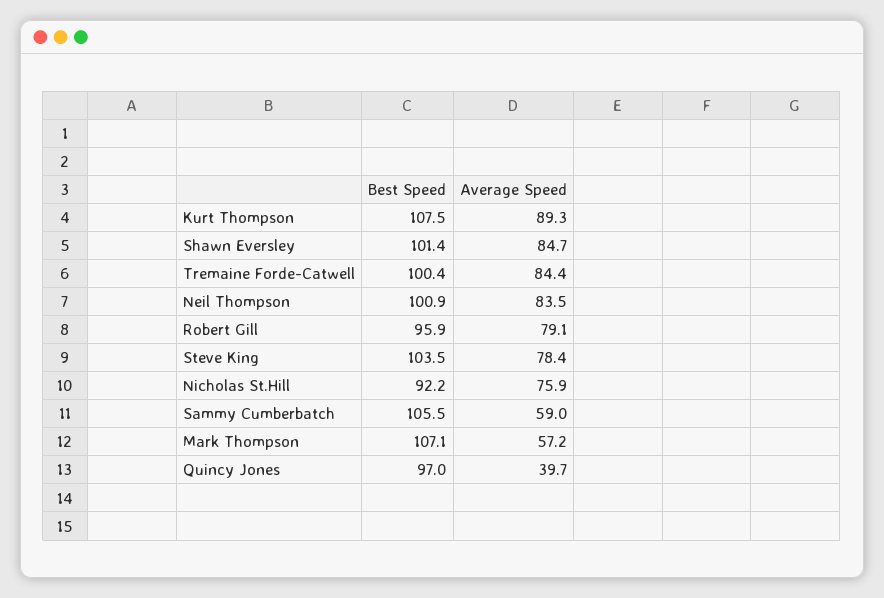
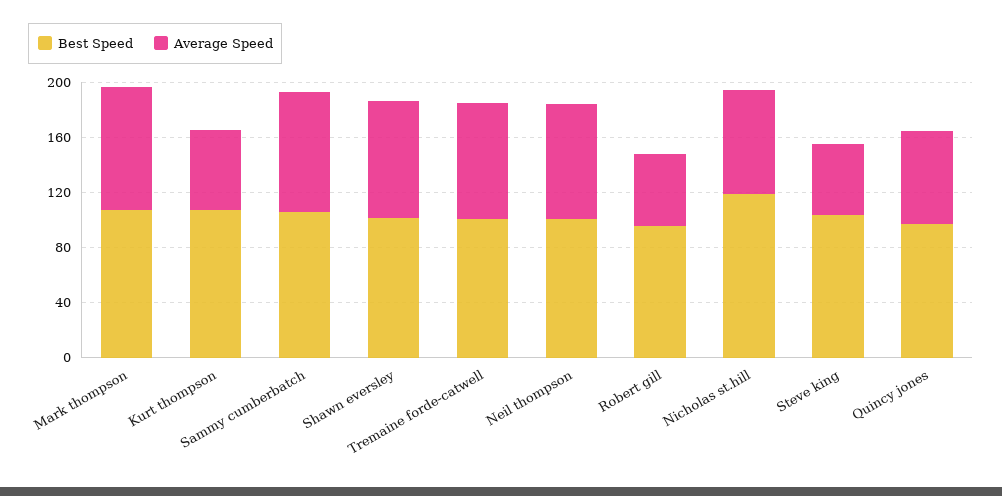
  {
    "Best Speed": {
      "Kurt Thompson": 107.5,
      "Shawn Eversley": 101.4,
      "Tremaine Forde-Catwell": 100.4,
      "Neil Thompson": 100.9,
      "Robert Gill": 95.9,
      "Steve King": 103.5,
-     "Nicholas St.Hill": 92.2,
+     "Nicholas St.Hill": 120,
      "Sammy Cumberbatch": 105.5,
      "Mark Thompson": 107.1,
      "Quincy Jones": 97
    },
    "Average Speed": {
-     "Kurt Thompson": 89.3,
+     "Kurt Thompson": 60,
      "Shawn Eversley": 84.7,
      "Tremaine Forde-Catwell": 84.4,
      "Neil Thompson": 83.5,
-     "Robert Gill": 79.1,
+     "Robert Gill": 50,
-     "Steve King": 78.4,
+     "Steve King": 50,
      "Nicholas St.Hill": 75.9,
-     "Sammy Cumberbatch": 59,
+     "Sammy Cumberbatch": 90,
-     "Mark Thompson": 57.2,
+     "Mark Thompson": 90,
-     "Quincy Jones": 39.7
+     "Quincy Jones": 70
    }
  }

